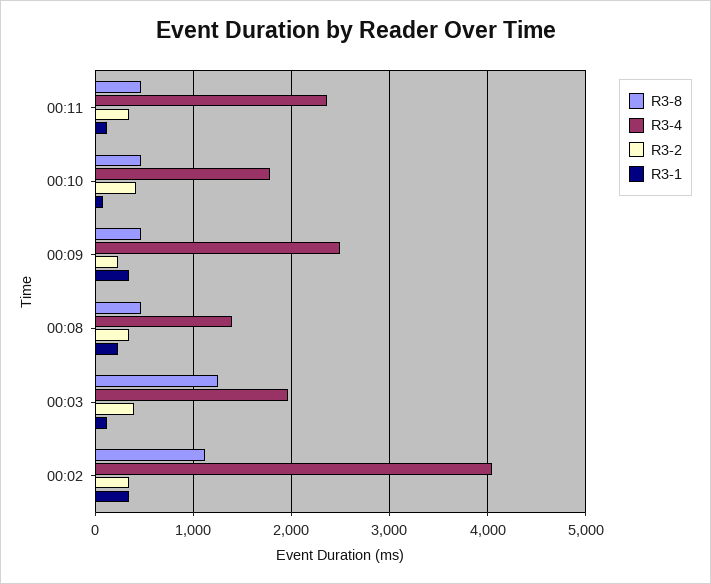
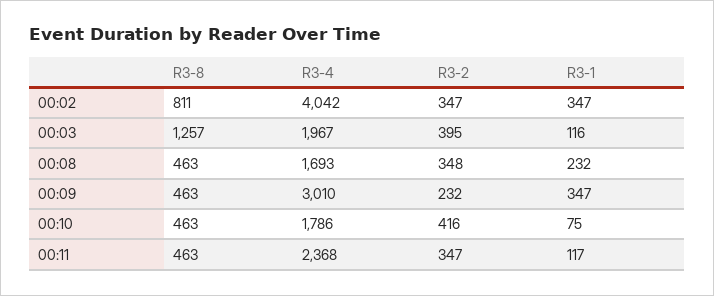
  {
    "R3-8": {
      "00:11": 463,
      "00:10": 463,
      "00:09": 463,
      "00:08": 463,
      "00:03": 1257,
-     "00:02": 1100
+     "00:02": 811
    },
    "R3-4": {
      "00:11": 2368,
      "00:10": 1786,
-     "00:09": 2500,
+     "00:09": 3010,
-     "00:08": 1400,
+     "00:08": 1693,
      "00:03": 1967,
      "00:02": 4042
    },
    "R3-2": {
      "00:11": 347,
      "00:10": 416,
      "00:09": 232,
      "00:08": 348,
      "00:03": 395,
      "00:02": 347
    },
    "R3-1": {
      "00:11": 117,
      "00:10": 75,
      "00:09": 347,
      "00:08": 232,
      "00:03": 116,
      "00:02": 347
    }
  }

